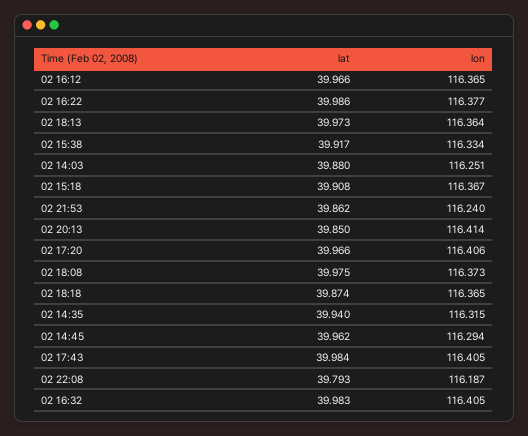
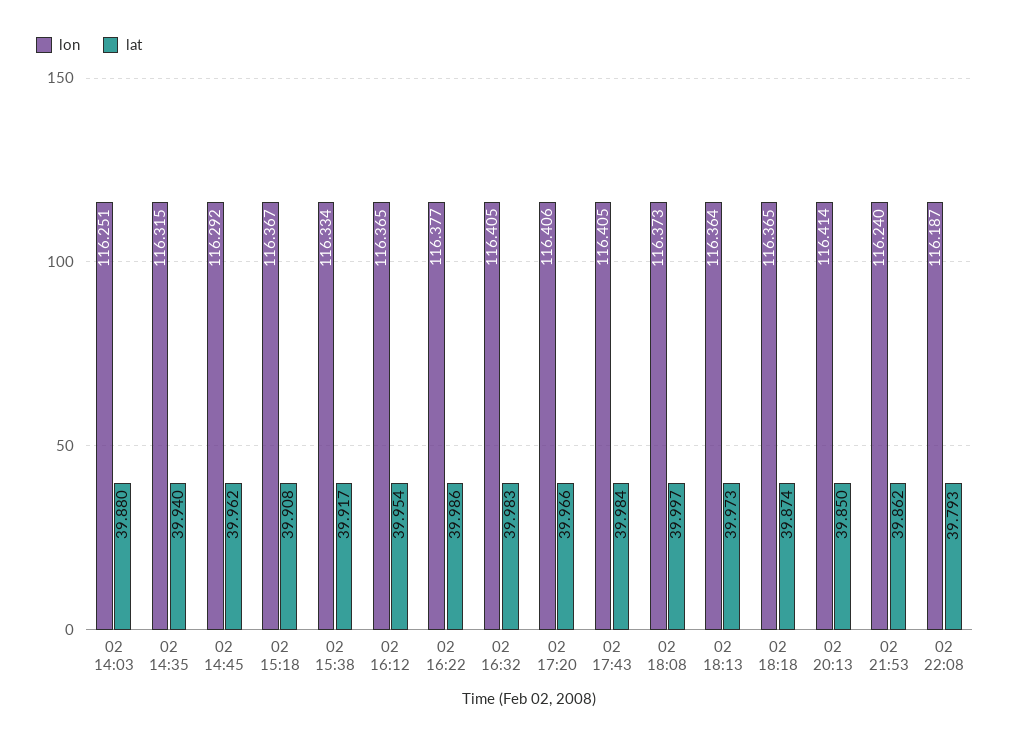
  {
    "lat": {
-     "02 16:12": 39.966,
+     "02 16:12": 39.954,
      "02 16:22": 39.986,
      "02 18:13": 39.973,
      "02 15:38": 39.917,
      "02 14:03": 39.88,
      "02 15:18": 39.908,
      "02 21:53": 39.862,
      "02 20:13": 39.85,
      "02 17:20": 39.966,
-     "02 18:08": 39.975,
+     "02 18:08": 39.997,
      "02 18:18": 39.874,
      "02 14:35": 39.94,
      "02 14:45": 39.962,
      "02 17:43": 39.984,
      "02 22:08": 39.793,
      "02 16:32": 39.983
    },
    "lon": {
      "02 16:12": 116.365,
      "02 16:22": 116.377,
      "02 18:13": 116.364,
      "02 15:38": 116.334,
      "02 14:03": 116.251,
      "02 15:18": 116.367,
      "02 21:53": 116.24,
      "02 20:13": 116.414,
      "02 17:20": 116.406,
      "02 18:08": 116.373,
      "02 18:18": 116.365,
      "02 14:35": 116.315,
-     "02 14:45": 116.294,
+     "02 14:45": 116.292,
      "02 17:43": 116.405,
      "02 22:08": 116.187,
      "02 16:32": 116.405
    }
  }

